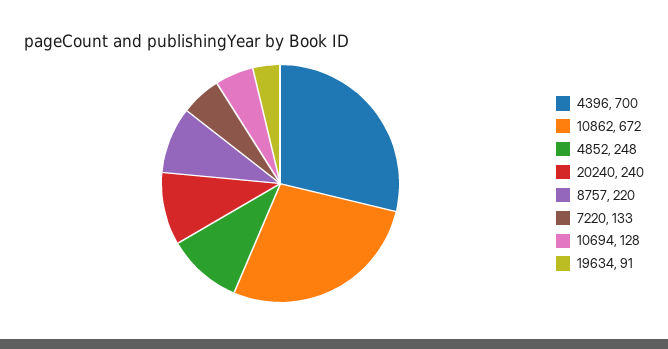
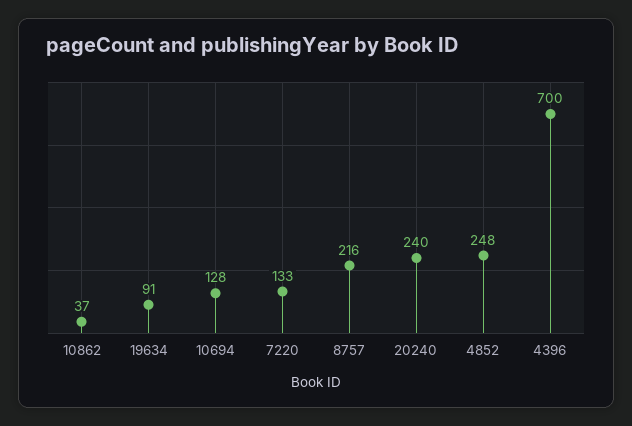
  {
    "4396": 700,
-   "10862": 672,
+   "10862": 37,
    "4852": 248,
    "20240": 240,
-   "8757": 220,
+   "8757": 216,
    "7220": 133,
    "10694": 128,
    "19634": 91
  }

